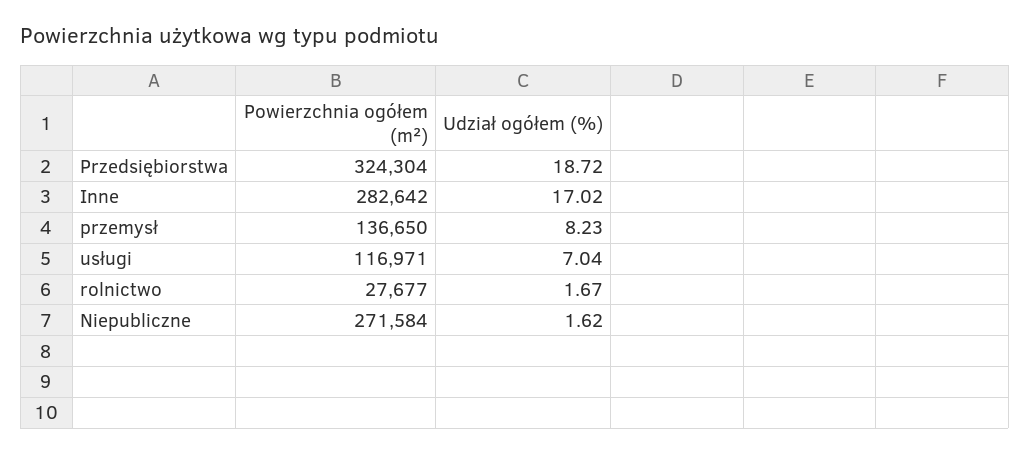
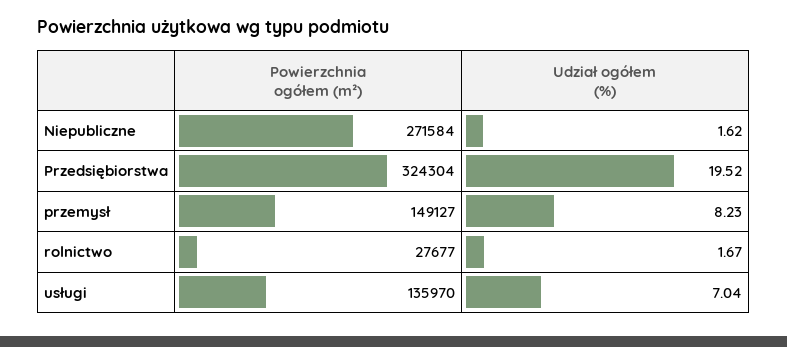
  {
    "Powierzchnia ogółem (m²)": {
      "Przedsiębiorstwa": 324304,
-     "Inne": 282642,
-     "przemysł": 136650,
+     "przemysł": 149127,
-     "usługi": 116971,
+     "usługi": 135970,
      "rolnictwo": 27677,
      "Niepubliczne": 271584
    },
    "Udział ogółem (%)": {
-     "Przedsiębiorstwa": 18.72,
+     "Przedsiębiorstwa": 19.52,
-     "Inne": 17.02,
      "przemysł": 8.23,
      "usługi": 7.04,
      "rolnictwo": 1.67,
      "Niepubliczne": 1.62
    }
  }

